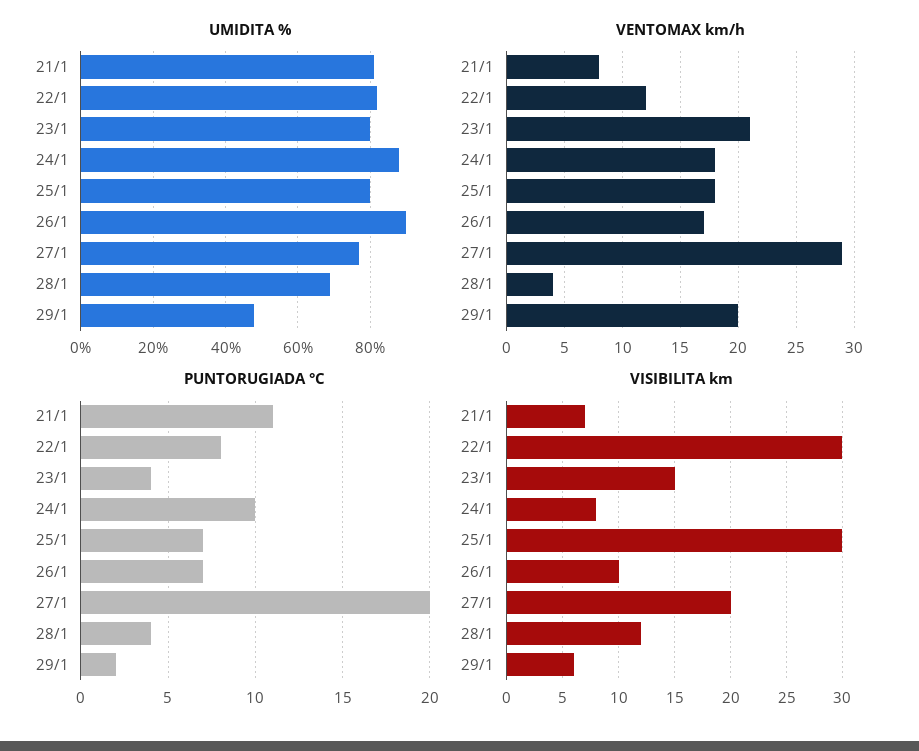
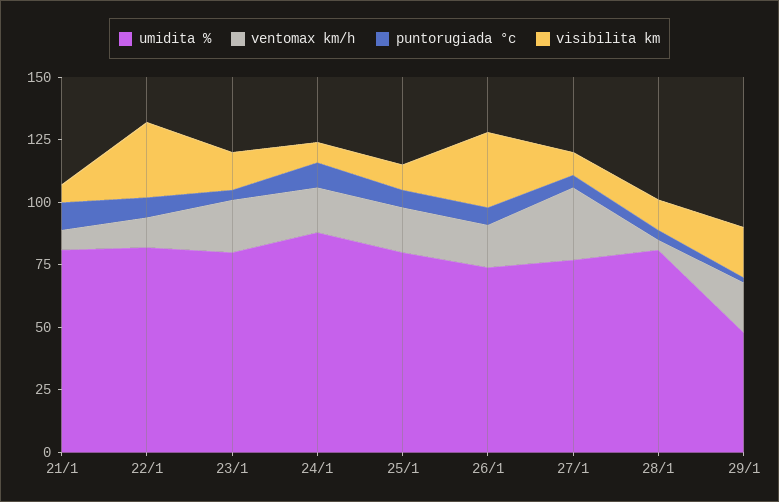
  {
    "UMIDITA %": {
      "21/1": 80,
      "22/1": 80,
      "23/1": 80,
      "24/1": 90,
      "25/1": 80,
-     "26/1": 90,
+     "26/1": 75,
      "27/1": 75,
-     "28/1": 70,
+     "28/1": 80,
      "29/1": 50
    },
    "VENTOMAX km/h": {
      "21/1": 8,
      "22/1": 12,
      "23/1": 21,
      "24/1": 18,
      "25/1": 18,
      "26/1": 17,
      "27/1": 29,
      "28/1": 4,
      "29/1": 20
    },
    "PUNTORUGIADA °C": {
      "21/1": 11,
      "22/1": 8,
      "23/1": 4,
      "24/1": 10,
      "25/1": 7,
      "26/1": 7,
-     "27/1": 20,
+     "27/1": 5,
      "28/1": 4,
      "29/1": 2
    },
    "VISIBILITA km": {
      "21/1": 7,
      "22/1": 30,
      "23/1": 15,
      "24/1": 8,
-     "25/1": 30,
+     "25/1": 10,
-     "26/1": 10,
+     "26/1": 30,
-     "27/1": 20,
+     "27/1": 10,
      "28/1": 12,
-     "29/1": 6
+     "29/1": 20
    }
  }

